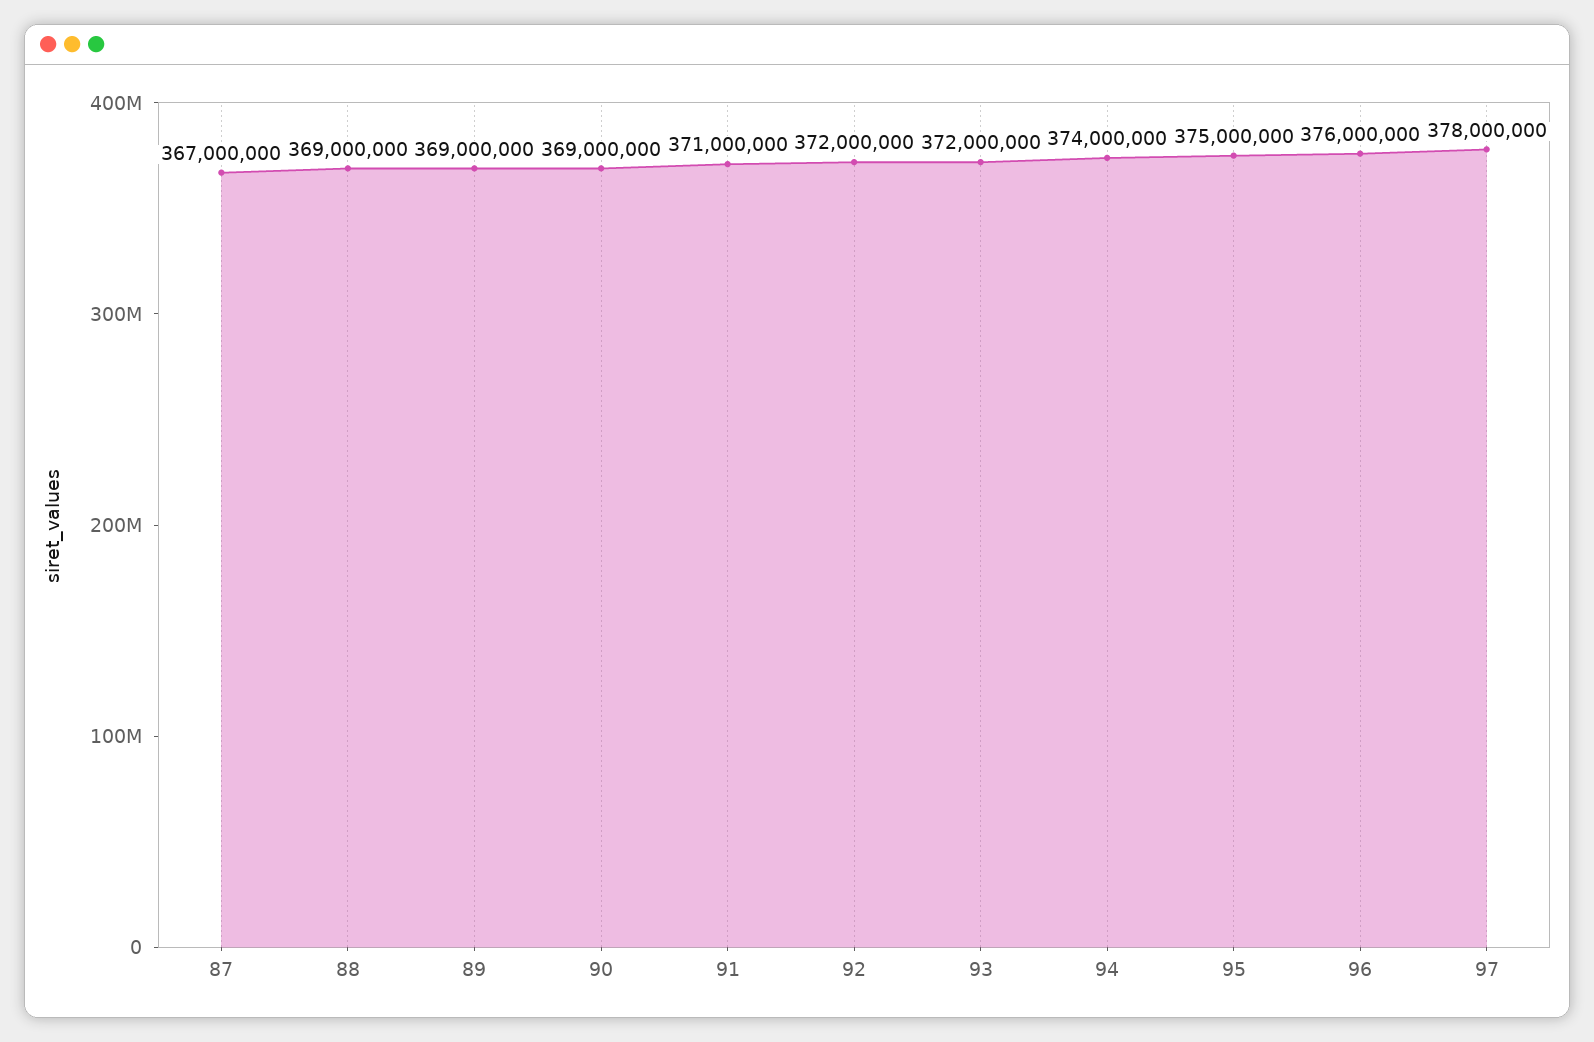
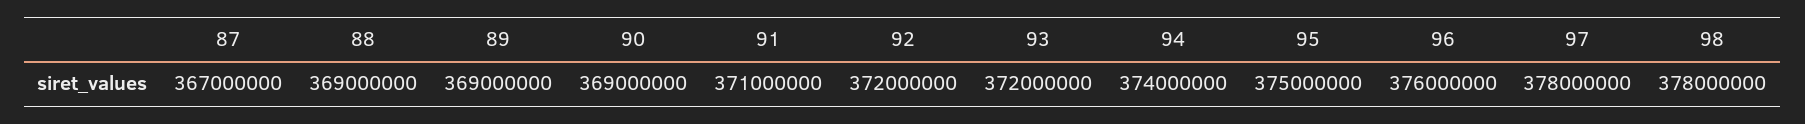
  {
    "87": 367000000,
    "88": 369000000,
    "89": 369000000,
    "90": 369000000,
    "91": 371000000,
    "92": 372000000,
    "93": 372000000,
    "94": 374000000,
    "95": 375000000,
    "96": 376000000,
-   "97": 378000000
+   "97": 378000000,
+   "98": 378000000
  }

